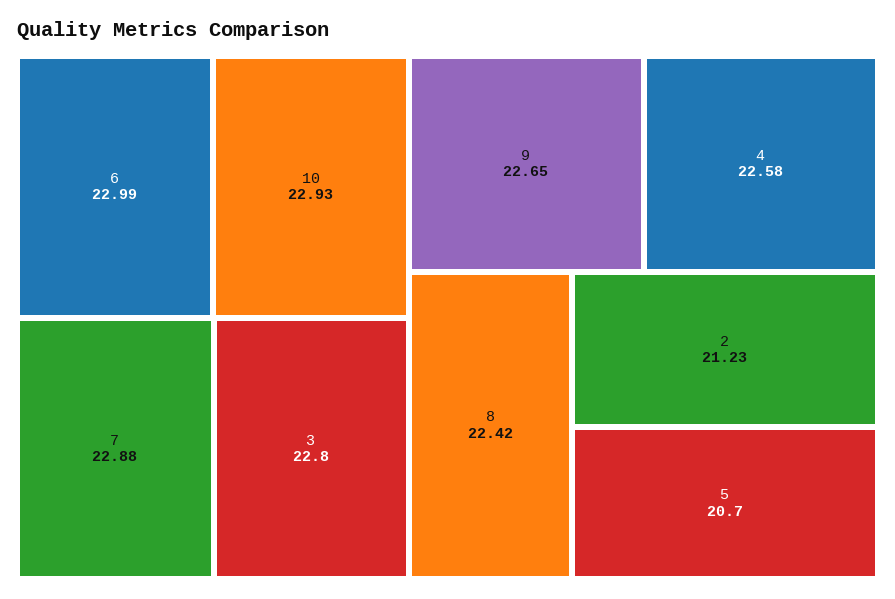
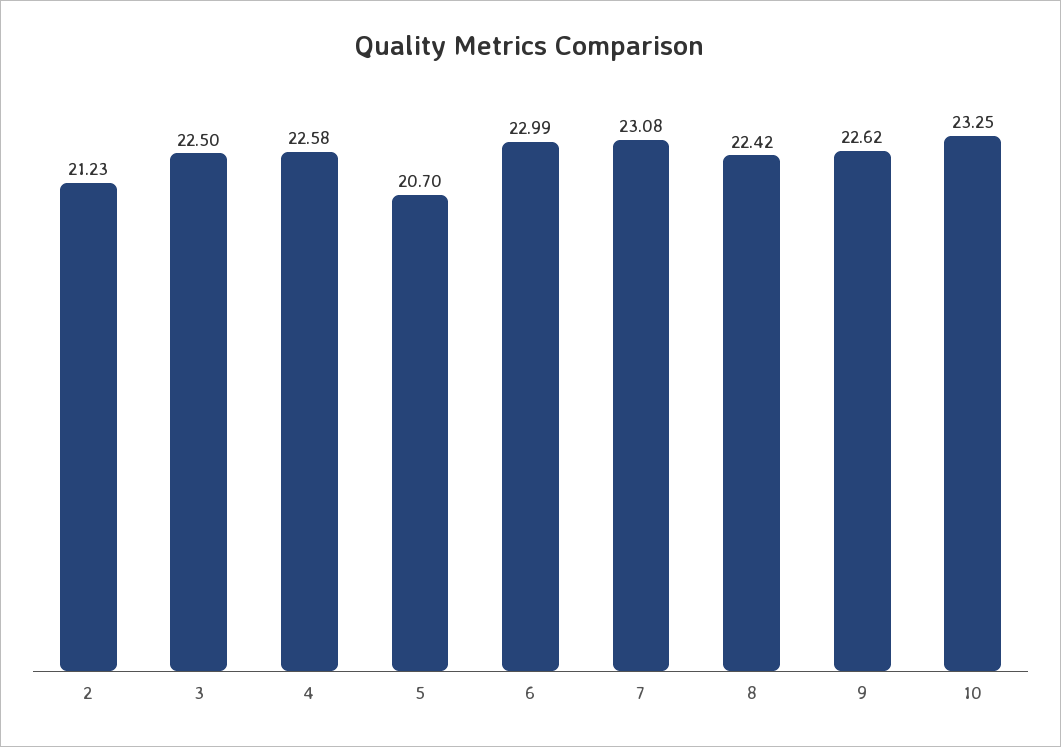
  {
    "6": 22.99,
-   "10": 22.93,
+   "10": 23.25,
-   "7": 22.88,
+   "7": 23.08,
-   "3": 22.8,
+   "3": 22.5,
-   "9": 22.65,
+   "9": 22.62,
    "4": 22.58,
    "8": 22.42,
    "2": 21.23,
    "5": 20.7
  }

